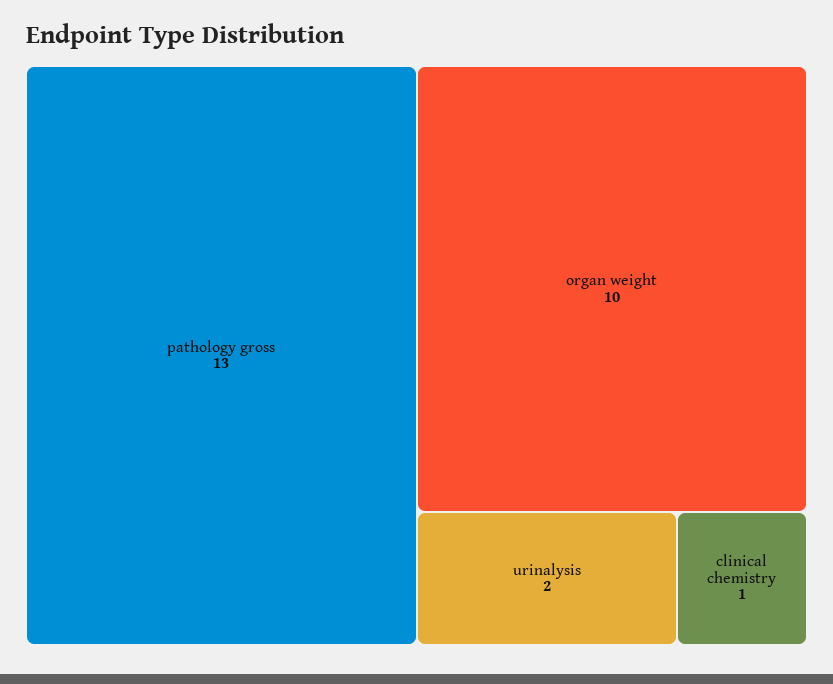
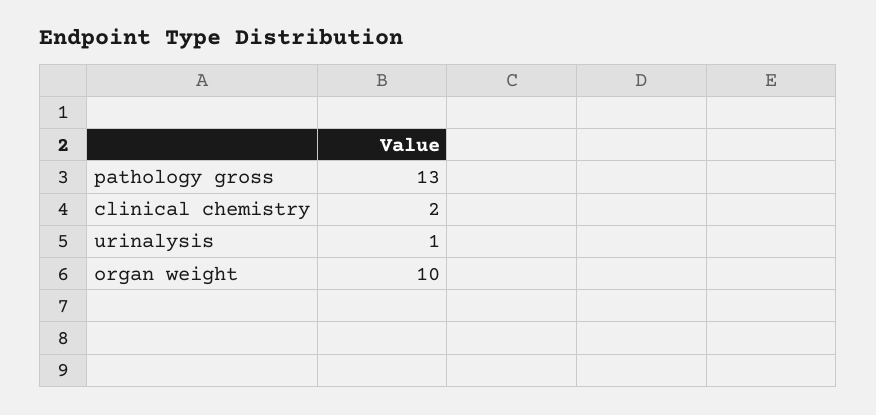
  {
    "pathology gross": 13,
    "organ weight": 10,
-   "urinalysis": 2,
+   "urinalysis": 1,
-   "clinical chemistry": 1
+   "clinical chemistry": 2
  }

